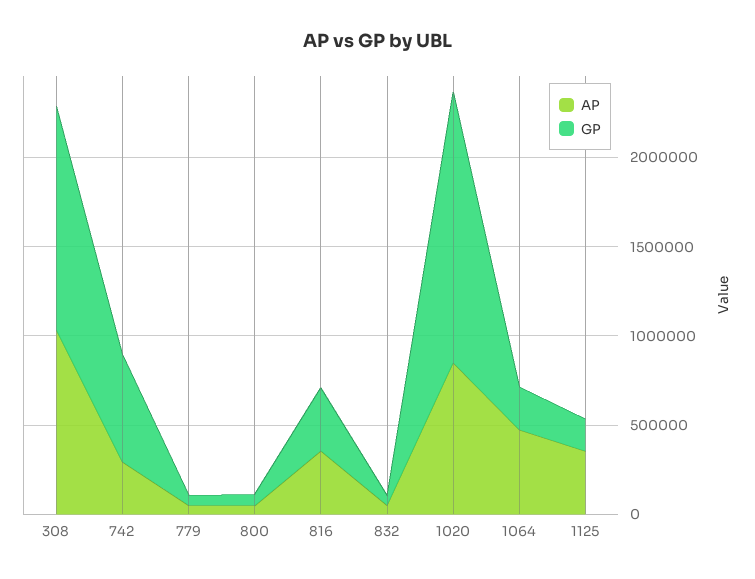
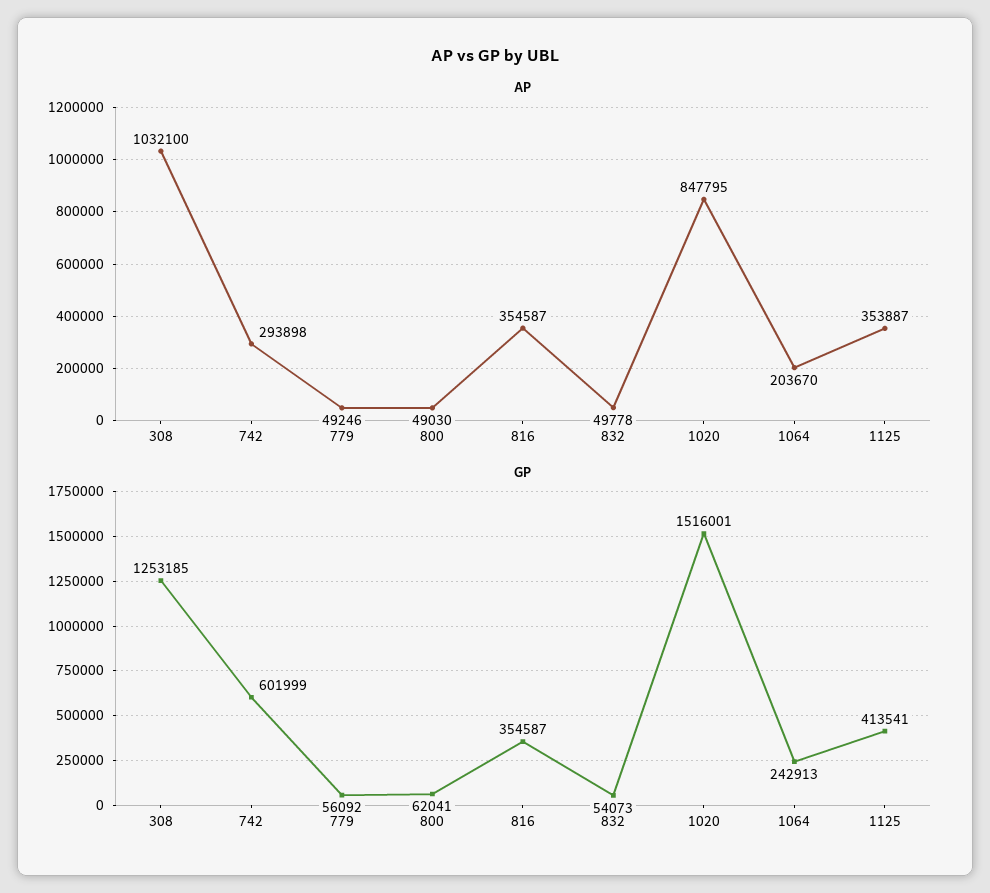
  {
    "AP": {
      "308": 1032100,
      "742": 293898,
      "779": 49246,
      "800": 49030,
      "816": 354587,
      "832": 49778,
      "1020": 847795,
-     "1064": 500000,
+     "1064": 203670,
      "1125": 353887
    },
    "GP": {
      "308": 1253185,
      "742": 601999,
      "779": 56092,
      "800": 62041,
      "816": 354587,
      "832": 54073,
      "1020": 1516001,
      "1064": 242913,
-     "1125": 200000
+     "1125": 413541
    }
  }

